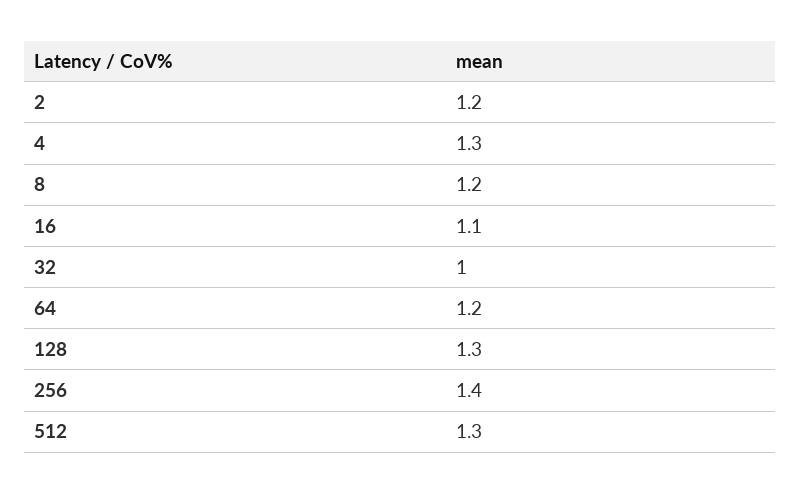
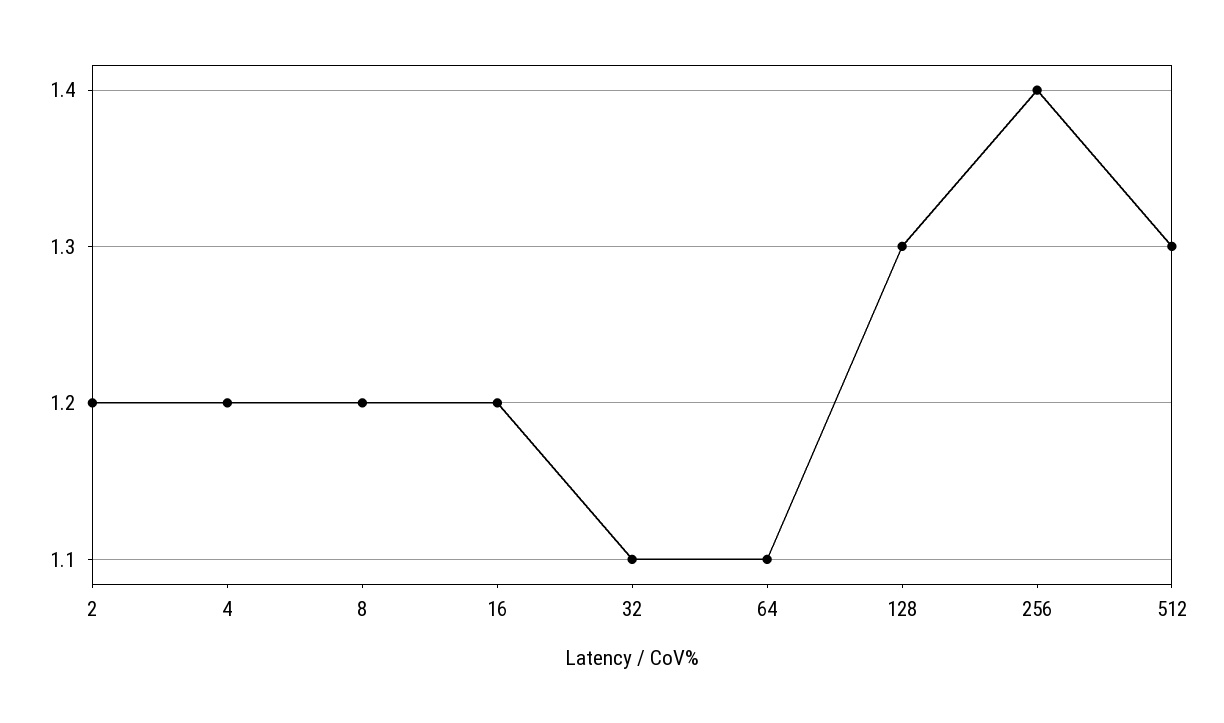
  {
    "2": 1.2,
-   "4": 1.3,
+   "4": 1.2,
    "8": 1.2,
-   "16": 1.1,
+   "16": 1.2,
-   "32": 1,
+   "32": 1.1,
-   "64": 1.2,
+   "64": 1.1,
    "128": 1.3,
    "256": 1.4,
    "512": 1.3
  }

